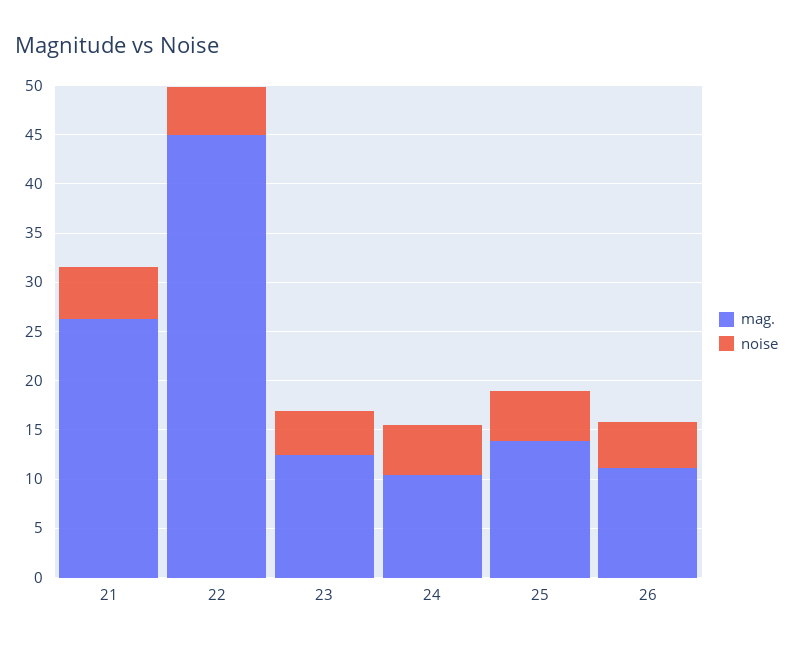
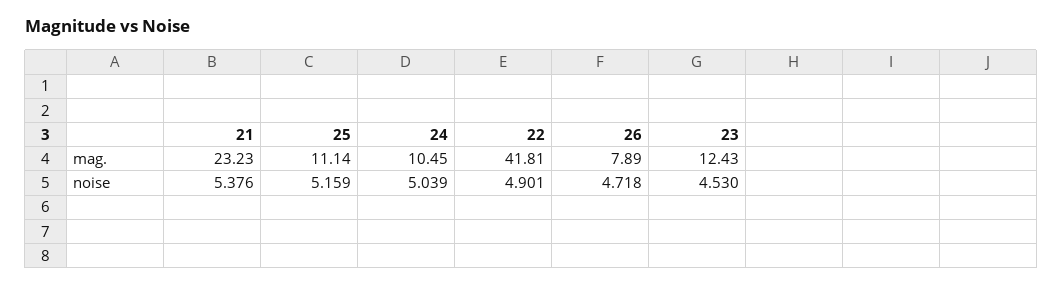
  {
    "mag.": {
-     "21": 26,
+     "21": 23.23,
-     "22": 45,
+     "22": 41.81,
      "23": 12.43,
      "24": 10.45,
-     "25": 14,
+     "25": 11.14,
-     "26": 11
+     "26": 7.89
    },
    "noise": {
      "21": 5.376,
      "22": 4.901,
      "23": 4.53,
      "24": 5.039,
      "25": 5.159,
      "26": 4.718
    }
  }

